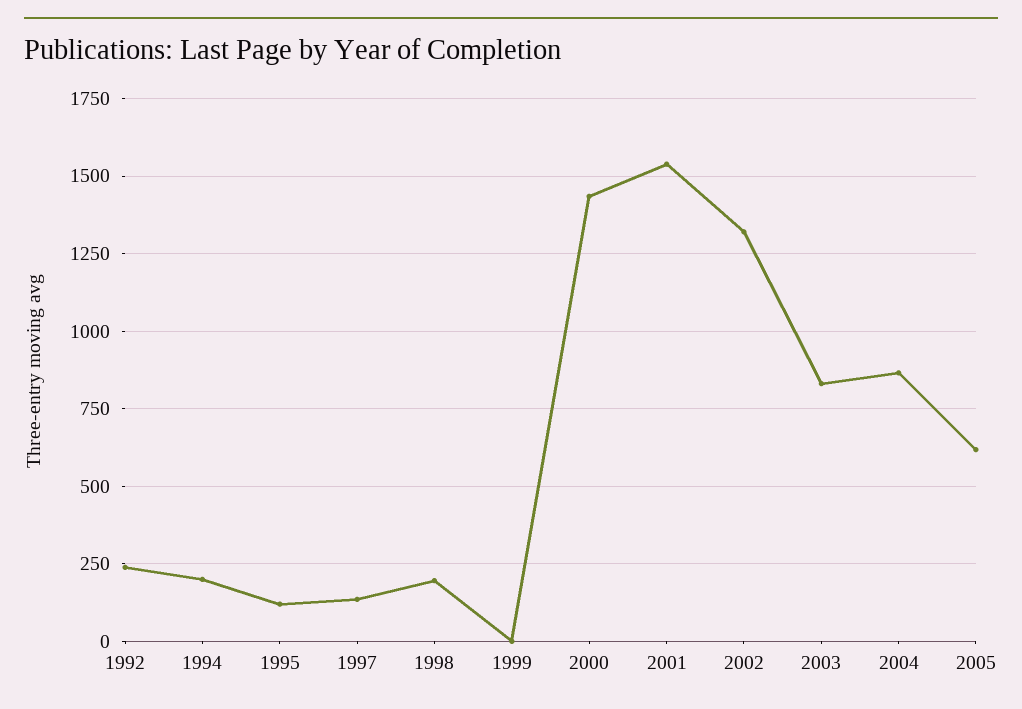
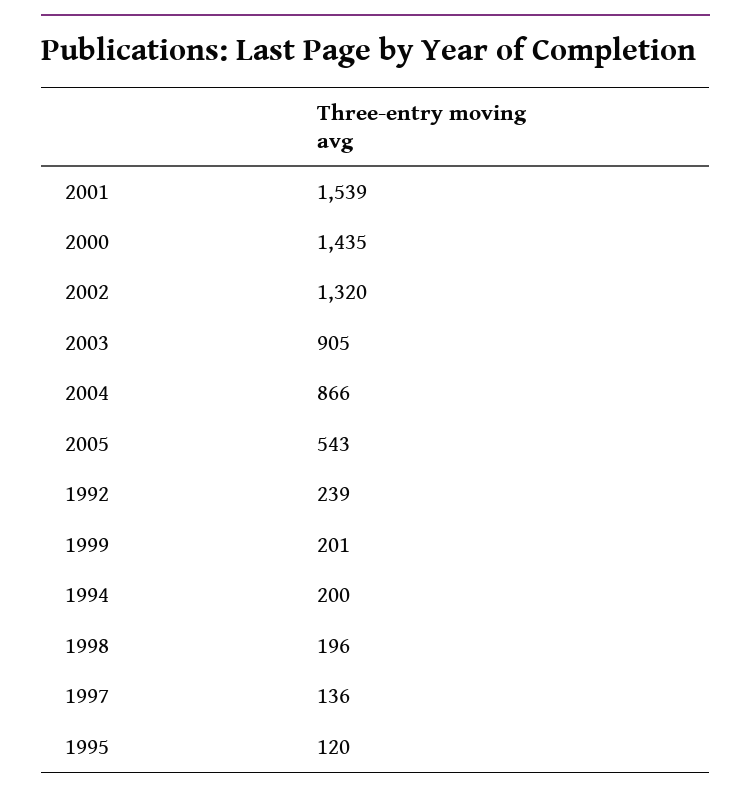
  {
    "1992": 239,
    "1994": 200,
    "1995": 120,
    "1997": 136,
    "1998": 196,
-   "1999": 0,
+   "1999": 201,
    "2000": 1435,
    "2001": 1539,
    "2002": 1320,
-   "2003": 825,
+   "2003": 905,
    "2004": 866,
-   "2005": 625
+   "2005": 543
  }

